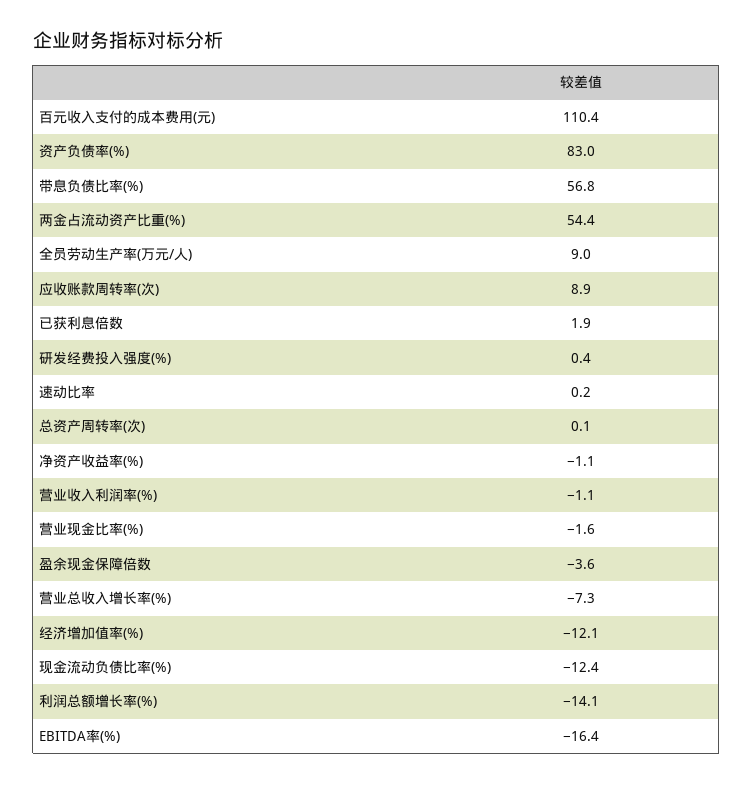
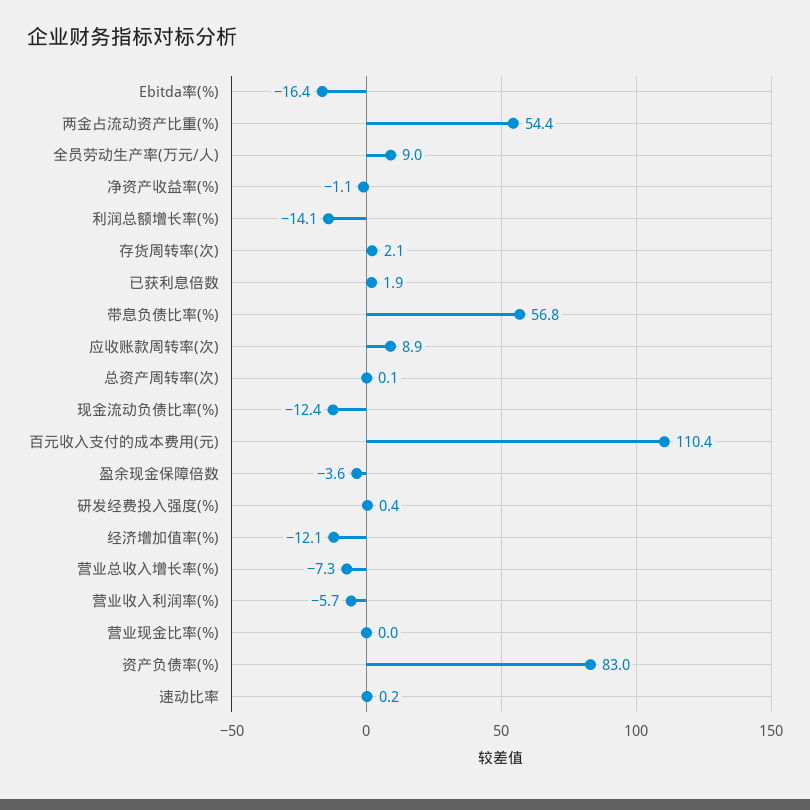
  {
    "百元收入支付的成本费用(元)": 110.4,
    "资产负债率(%)": 83,
    "带息负债比率(%)": 56.8,
    "两金占流动资产比重(%)": 54.4,
    "全员劳动生产率(万元/人)": 9,
    "应收账款周转率(次)": 8.9,
    "已获利息倍数": 1.9,
    "研发经费投入强度(%)": 0.4,
    "速动比率": 0.2,
    "总资产周转率(次)": 0.1,
    "净资产收益率(%)": -1.1,
-   "营业收入利润率(%)": -1.1,
+   "营业收入利润率(%)": -5.7,
-   "营业现金比率(%)": -1.6,
+   "营业现金比率(%)": 0,
    "盈余现金保障倍数": -3.6,
    "营业总收入增长率(%)": -7.3,
    "经济增加值率(%)": -12.1,
    "现金流动负债比率(%)": -12.4,
    "利润总额增长率(%)": -14.1,
-   "EBITDA率(%)": -16.4
+   "EBITDA率(%)": -16.4,
+   "存货周转率(次)": 2.1
  }

